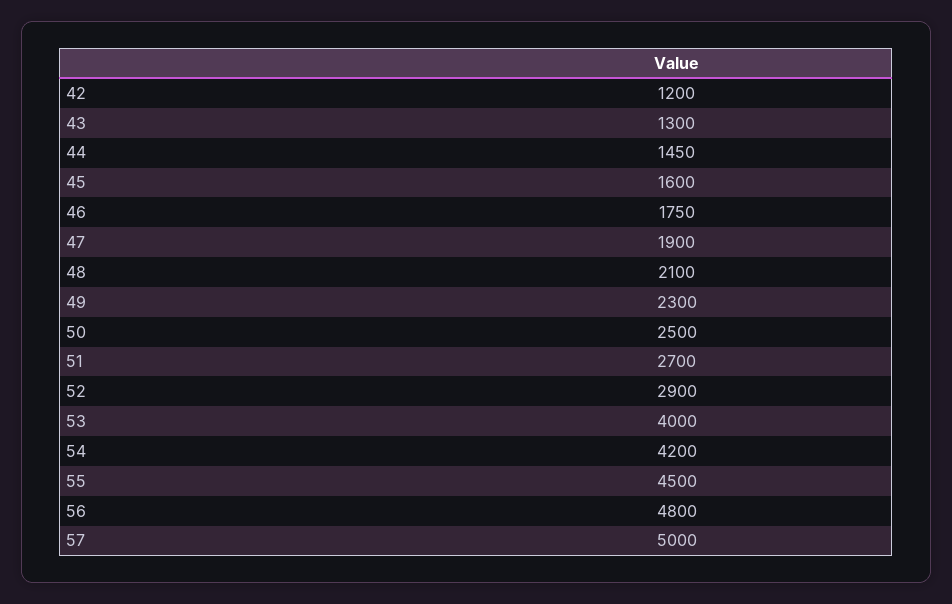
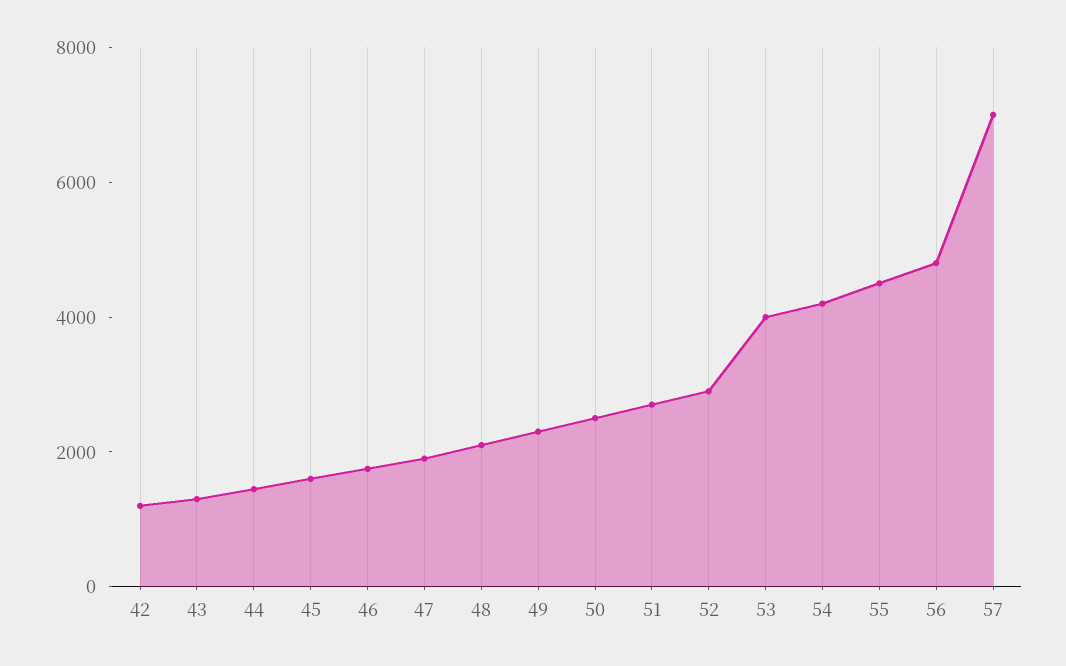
  {
    "42": 1200,
    "43": 1300,
    "44": 1450,
    "45": 1600,
    "46": 1750,
    "47": 1900,
    "48": 2100,
    "49": 2300,
    "50": 2500,
    "51": 2700,
    "52": 2900,
    "53": 4000,
    "54": 4200,
    "55": 4500,
    "56": 4800,
-   "57": 5000
+   "57": 7000
  }

